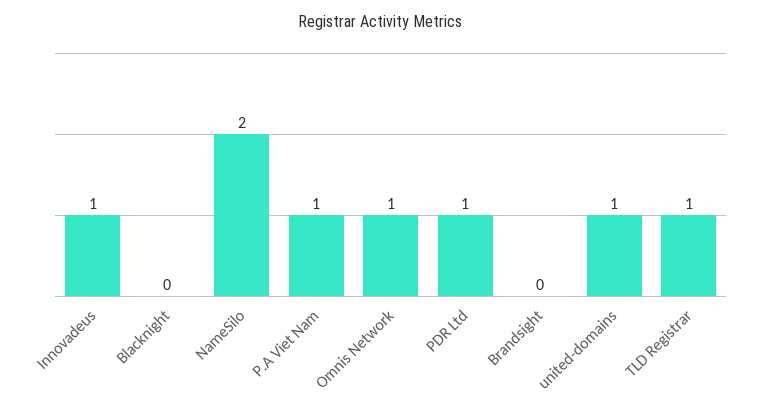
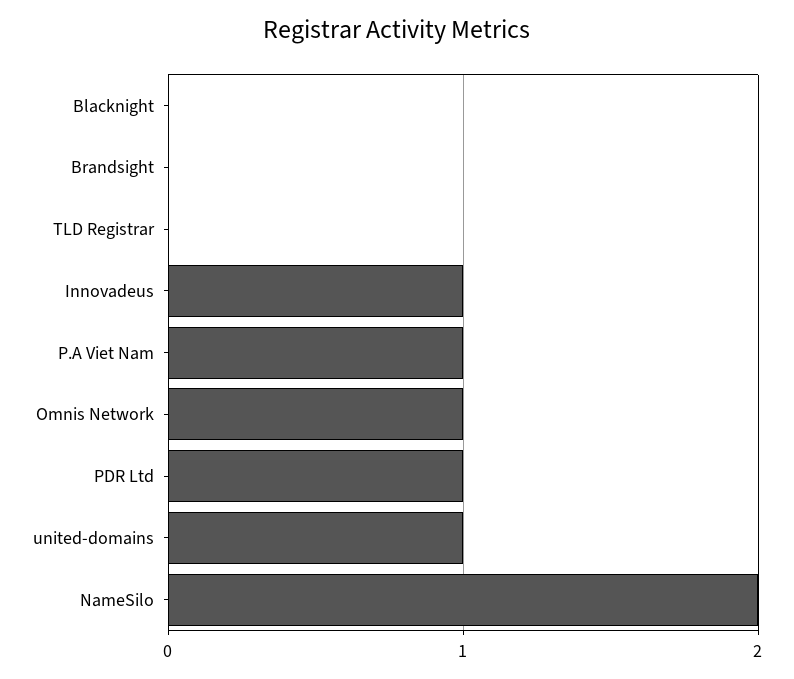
  {
    "Innovadeus": 1,
    "Blacknight": 0,
    "NameSilo": 2,
    "P.A Viet Nam": 1,
    "Omnis Network": 1,
    "PDR Ltd": 1,
    "Brandsight": 0,
    "united-domains": 1,
-   "TLD Registrar": 1
+   "TLD Registrar": 0
  }

